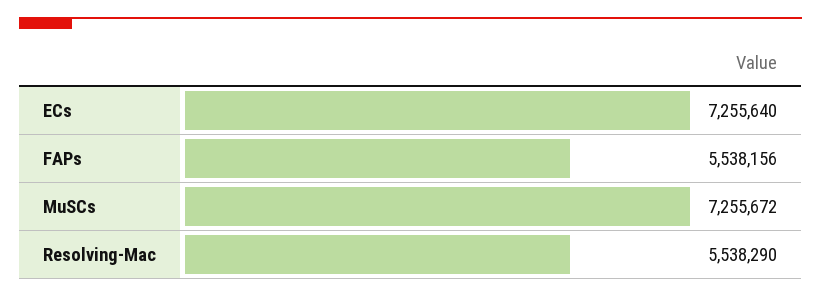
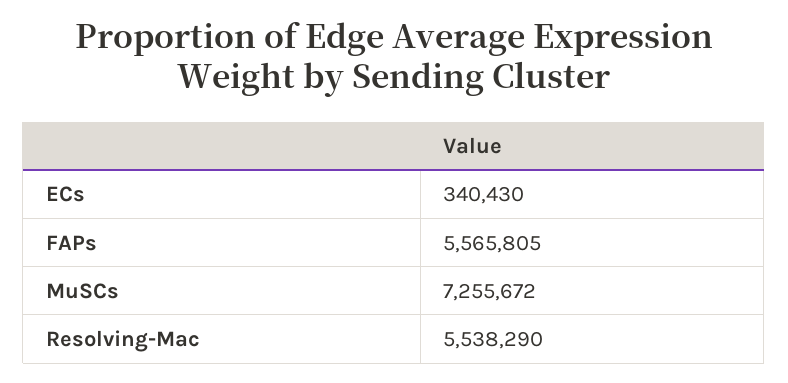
  {
-   "ECs": 7255640,
+   "ECs": 340430,
-   "FAPs": 5538156,
+   "FAPs": 5565805,
    "MuSCs": 7255672,
    "Resolving-Mac": 5538290
  }

